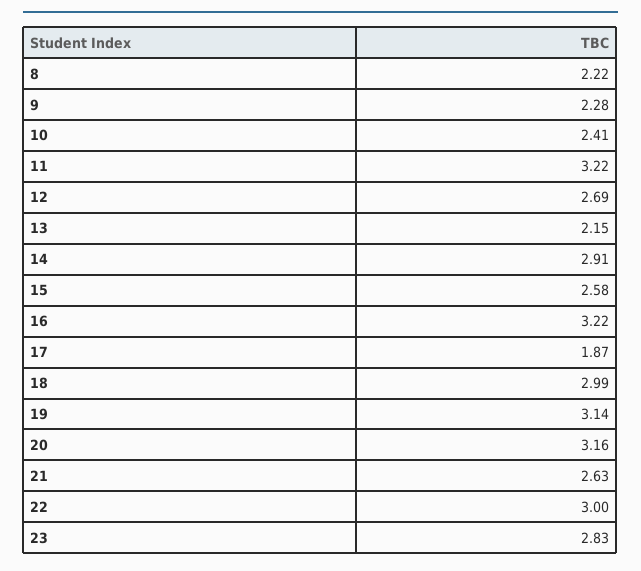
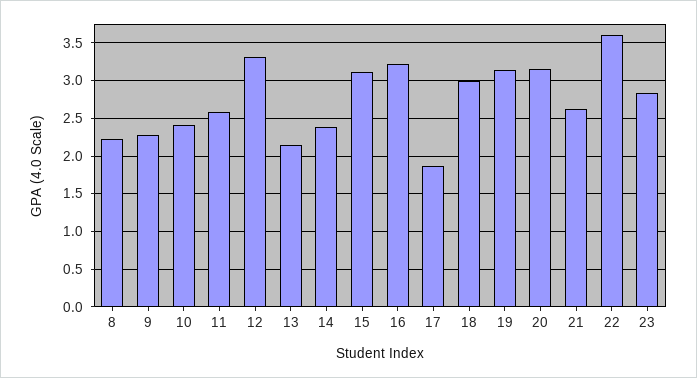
  {
    "8": 2.22,
    "9": 2.28,
    "10": 2.41,
-   "11": 3.22,
+   "11": 2.6,
-   "12": 2.69,
+   "12": 3.3,
    "13": 2.15,
-   "14": 2.91,
+   "14": 2.4,
-   "15": 2.58,
+   "15": 3.1,
    "16": 3.22,
    "17": 1.87,
    "18": 2.99,
    "19": 3.14,
    "20": 3.16,
    "21": 2.63,
-   "22": 3,
+   "22": 3.6,
    "23": 2.83
  }

